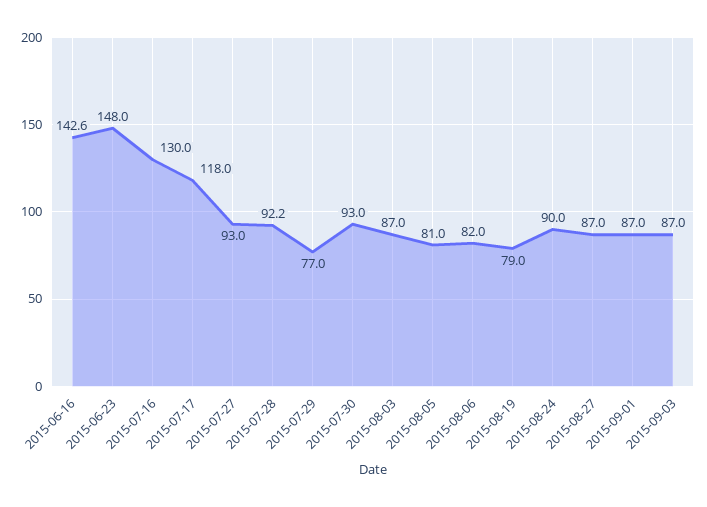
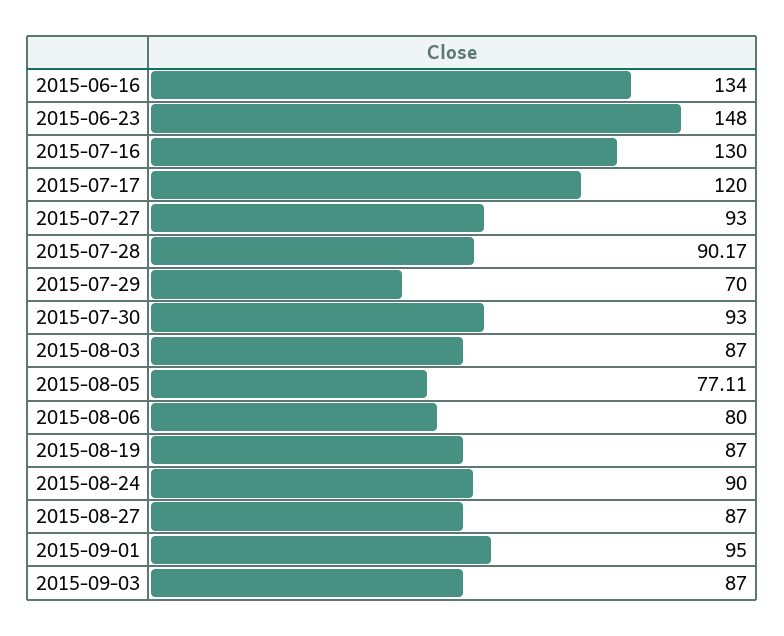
  {
-   "2015-06-16": 142.6,
+   "2015-06-16": 134,
    "2015-06-23": 148,
    "2015-07-16": 130,
-   "2015-07-17": 118,
+   "2015-07-17": 120,
    "2015-07-27": 93,
-   "2015-07-28": 92.2,
+   "2015-07-28": 90.17,
-   "2015-07-29": 77,
+   "2015-07-29": 70,
    "2015-07-30": 93,
    "2015-08-03": 87,
-   "2015-08-05": 81,
+   "2015-08-05": 77.11,
-   "2015-08-06": 82,
+   "2015-08-06": 80,
-   "2015-08-19": 79,
+   "2015-08-19": 87,
    "2015-08-24": 90,
    "2015-08-27": 87,
-   "2015-09-01": 87,
+   "2015-09-01": 95,
    "2015-09-03": 87
  }

